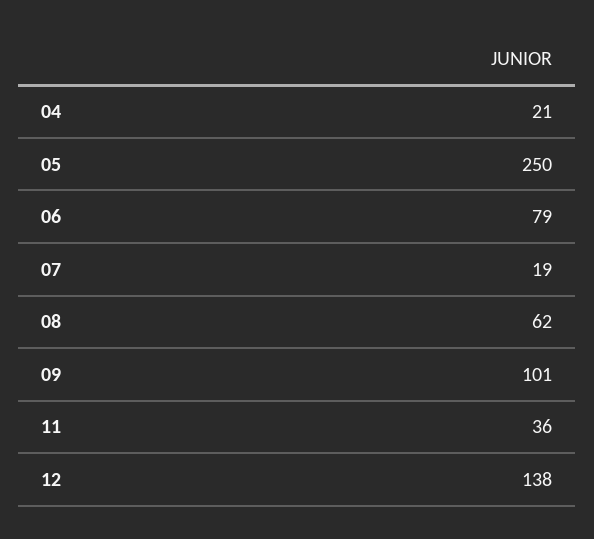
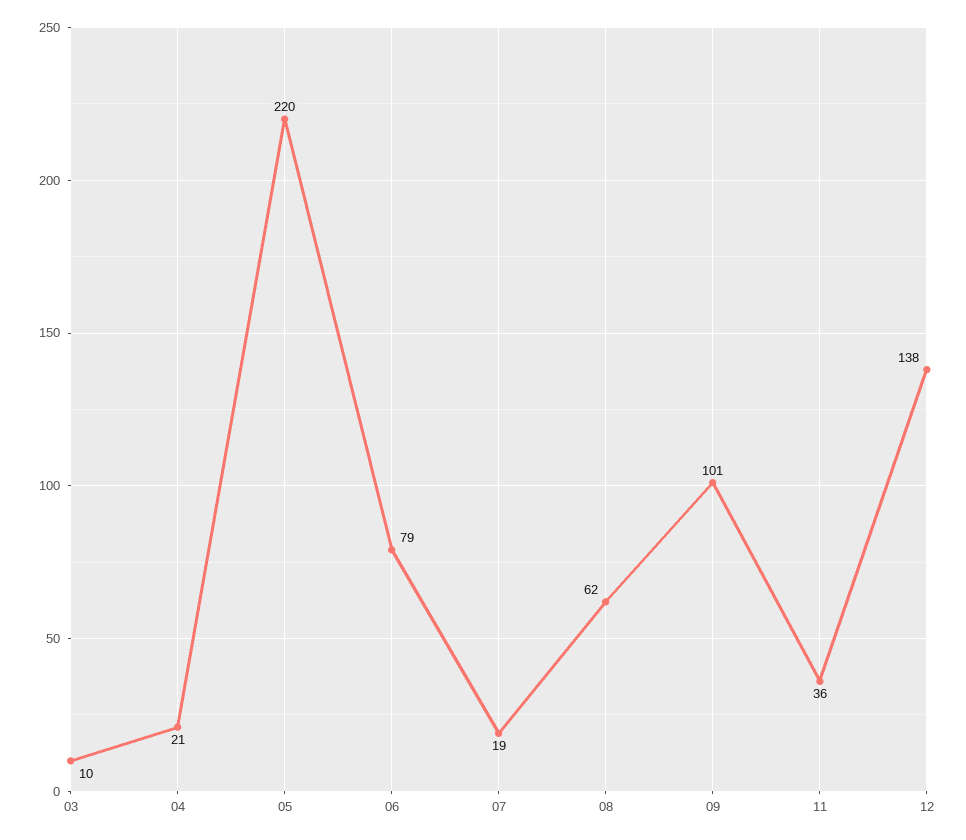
  {
    "04": 21,
-   "05": 250,
+   "05": 220,
    "06": 79,
    "07": 19,
    "08": 62,
    "09": 101,
    "11": 36,
-   "12": 138
+   "12": 138,
+   "03": 10
  }

